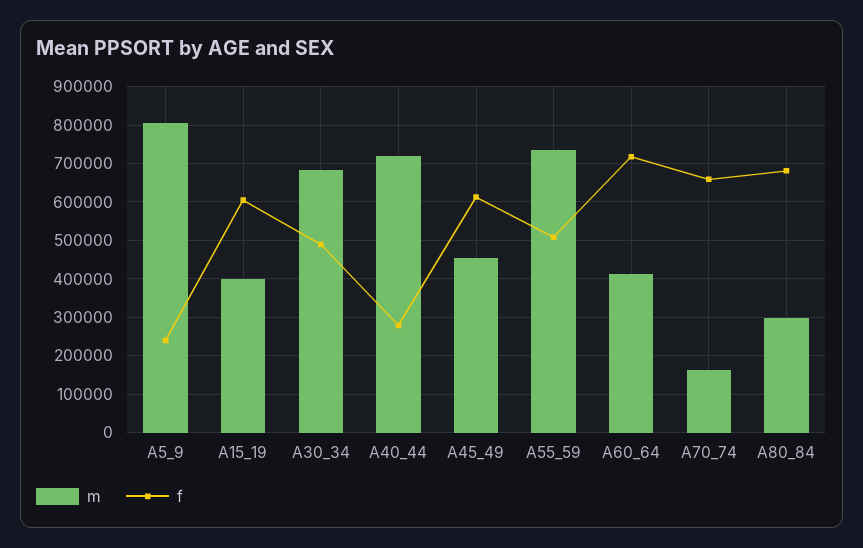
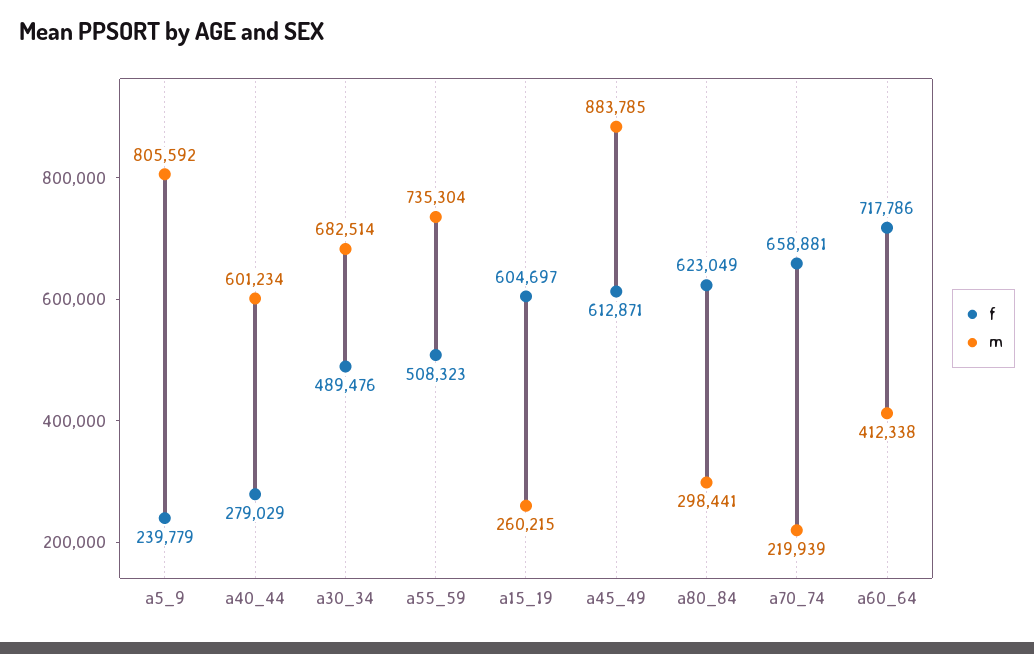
  {
    "m": {
      "A5_9": 805592,
-     "A15_19": 400000,
+     "A15_19": 260215,
      "A30_34": 682514,
-     "A40_44": 720000,
+     "A40_44": 601234,
-     "A45_49": 460000,
+     "A45_49": 883785,
      "A55_59": 735304,
      "A60_64": 412338,
-     "A70_74": 160000,
+     "A70_74": 219939,
      "A80_84": 298441
    },
    "f": {
      "A5_9": 239779,
      "A15_19": 604697,
      "A30_34": 489476,
      "A40_44": 279029,
      "A45_49": 612871,
      "A55_59": 508323,
      "A60_64": 717786,
      "A70_74": 658881,
-     "A80_84": 680000
+     "A80_84": 623049
    }
  }

